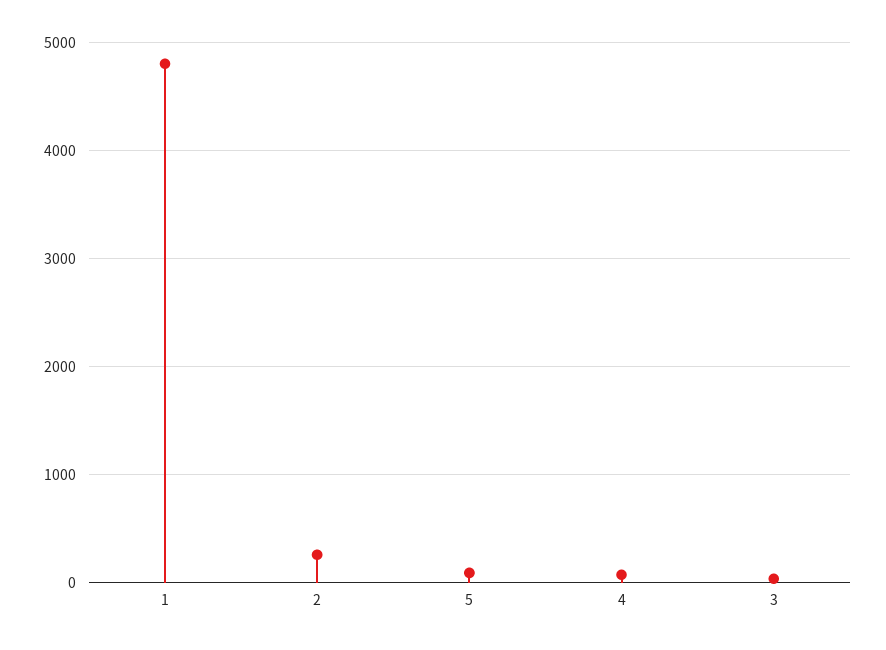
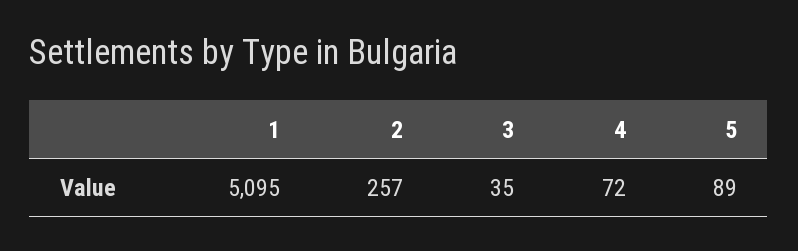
  {
-   "1": 4800,
+   "1": 5095,
    "2": 257,
    "5": 89,
    "4": 72,
    "3": 35
  }

